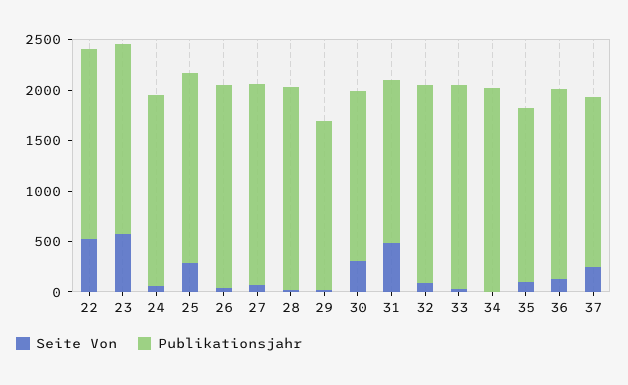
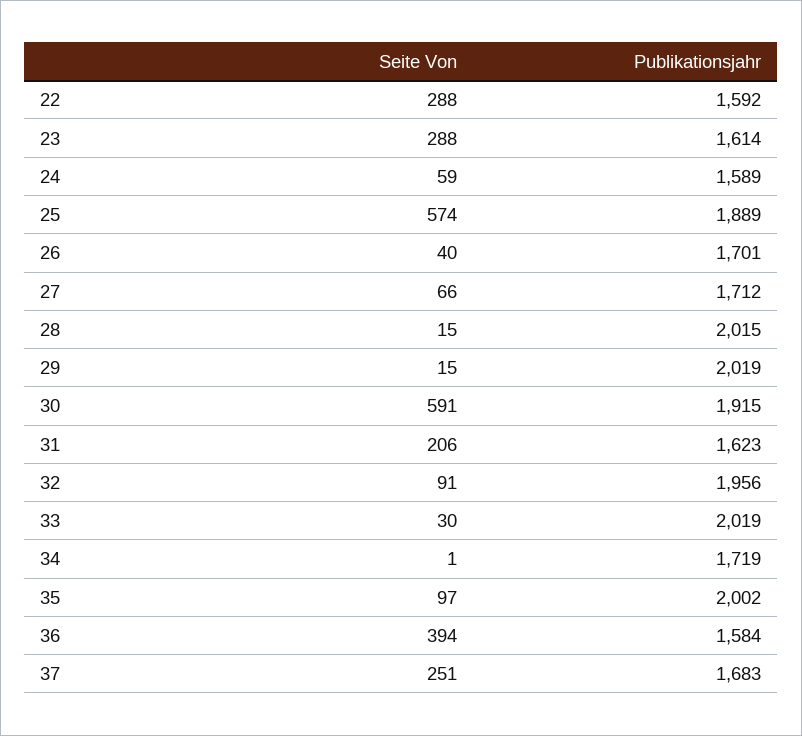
  {
    "Seite Von": {
-     "22": 500,
+     "22": 288,
-     "23": 600,
+     "23": 288,
      "24": 59,
-     "25": 300,
+     "25": 574,
      "26": 40,
      "27": 66,
      "28": 15,
      "29": 15,
-     "30": 300,
+     "30": 591,
-     "31": 500,
+     "31": 206,
      "32": 91,
      "33": 30,
      "34": 1,
      "35": 97,
-     "36": 100,
+     "36": 394,
      "37": 251
    },
    "Publikationsjahr": {
-     "22": 1900,
+     "22": 1592,
-     "23": 1900,
+     "23": 1614,
-     "24": 1900,
+     "24": 1589,
      "25": 1889,
-     "26": 2000,
+     "26": 1701,
-     "27": 2000,
+     "27": 1712,
      "28": 2015,
-     "29": 1700,
+     "29": 2019,
-     "30": 1700,
+     "30": 1915,
      "31": 1623,
      "32": 1956,
      "33": 2019,
-     "34": 2000,
+     "34": 1719,
-     "35": 1700,
+     "35": 2002,
-     "36": 1900,
+     "36": 1584,
      "37": 1683
    }
  }

